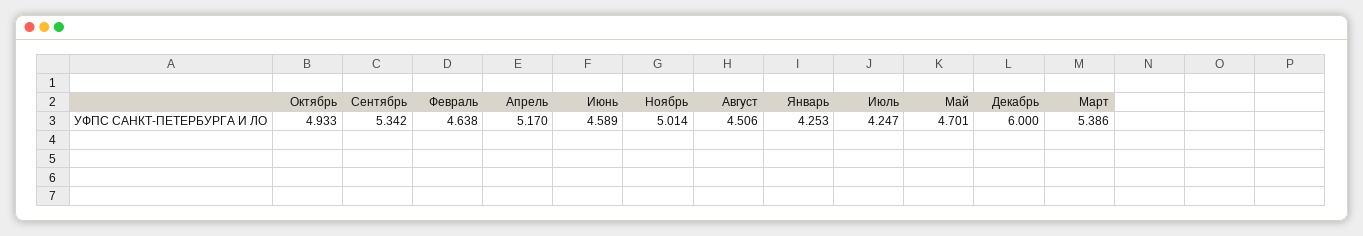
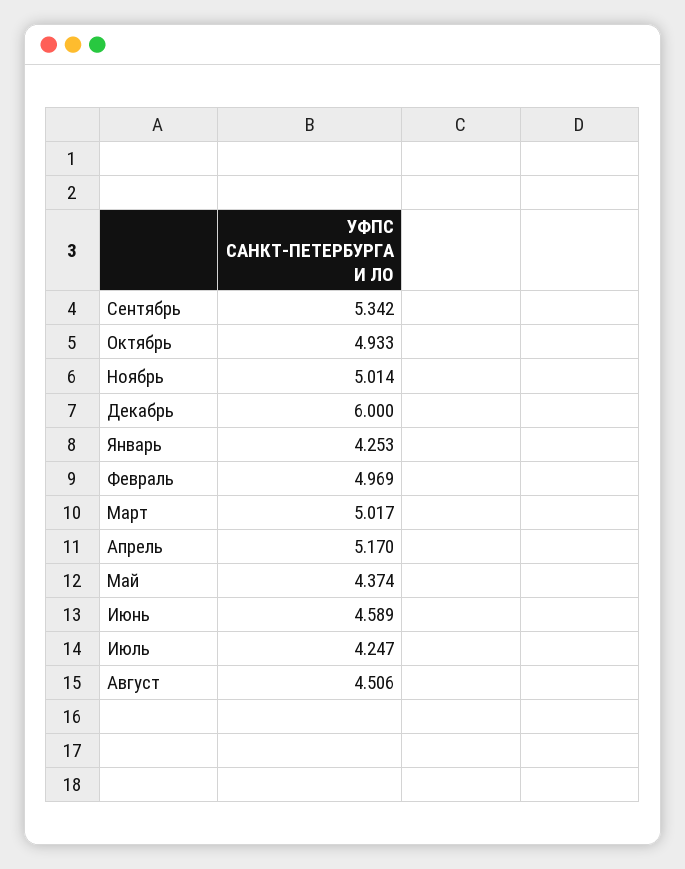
  {
    "Октябрь": 4.933,
    "Сентябрь": 5.342,
-   "Февраль": 4.638,
+   "Февраль": 4.969,
    "Апрель": 5.17,
    "Июнь": 4.589,
    "Ноябрь": 5.014,
    "Август": 4.506,
    "Январь": 4.253,
    "Июль": 4.247,
-   "Май": 4.701,
+   "Май": 4.374,
    "Декабрь": 6,
-   "Март": 5.386
+   "Март": 5.017
  }

